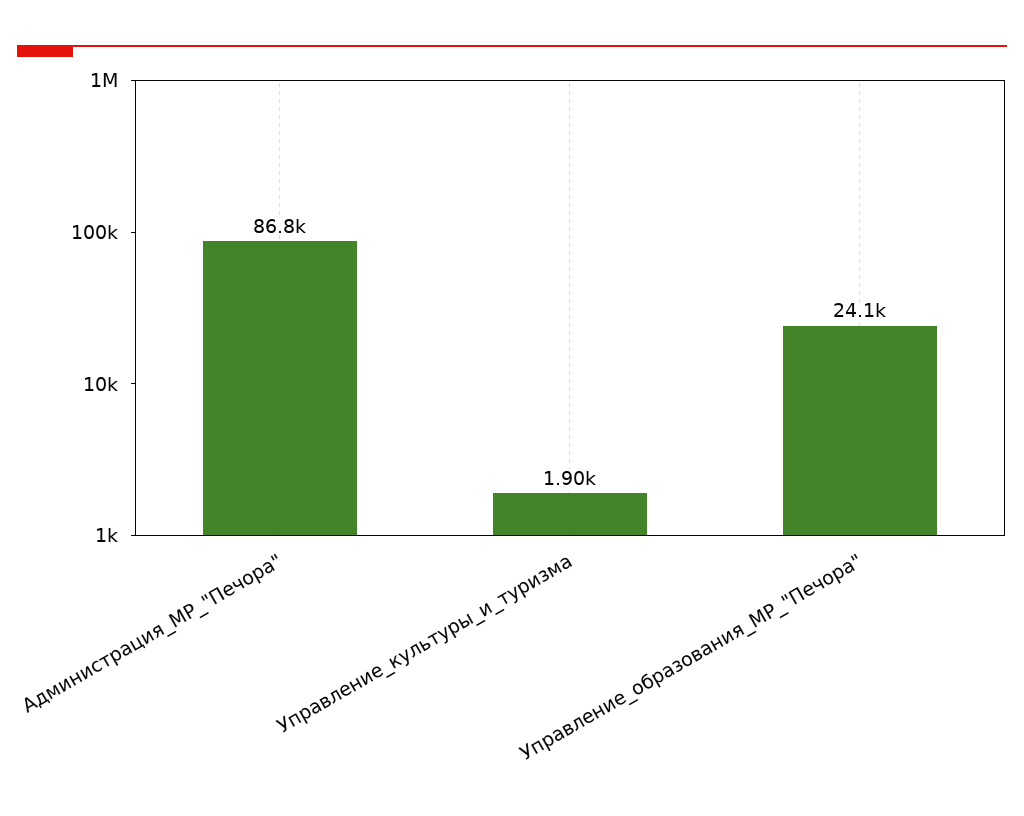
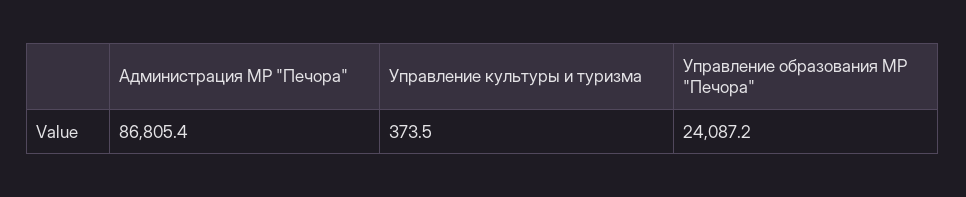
  {
    "Администрация_МР_\"Печора\"": 86805.4,
-   "Управление_культуры_и_туризма": 1900,
+   "Управление_культуры_и_туризма": 373.5,
    "Управление_образования_МР_\"Печора\"": 24087.2
  }

